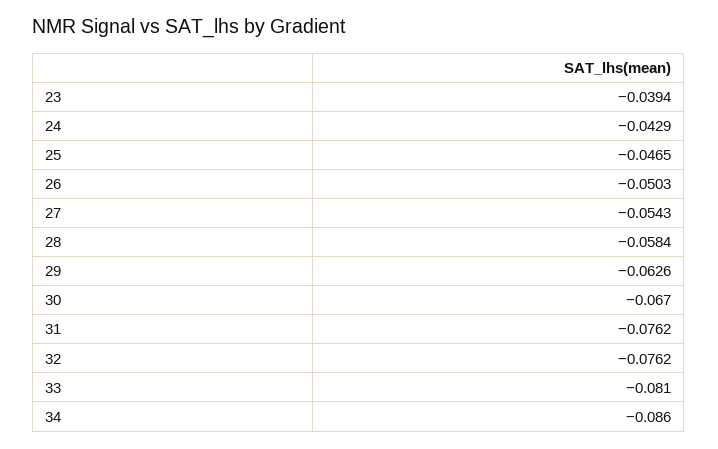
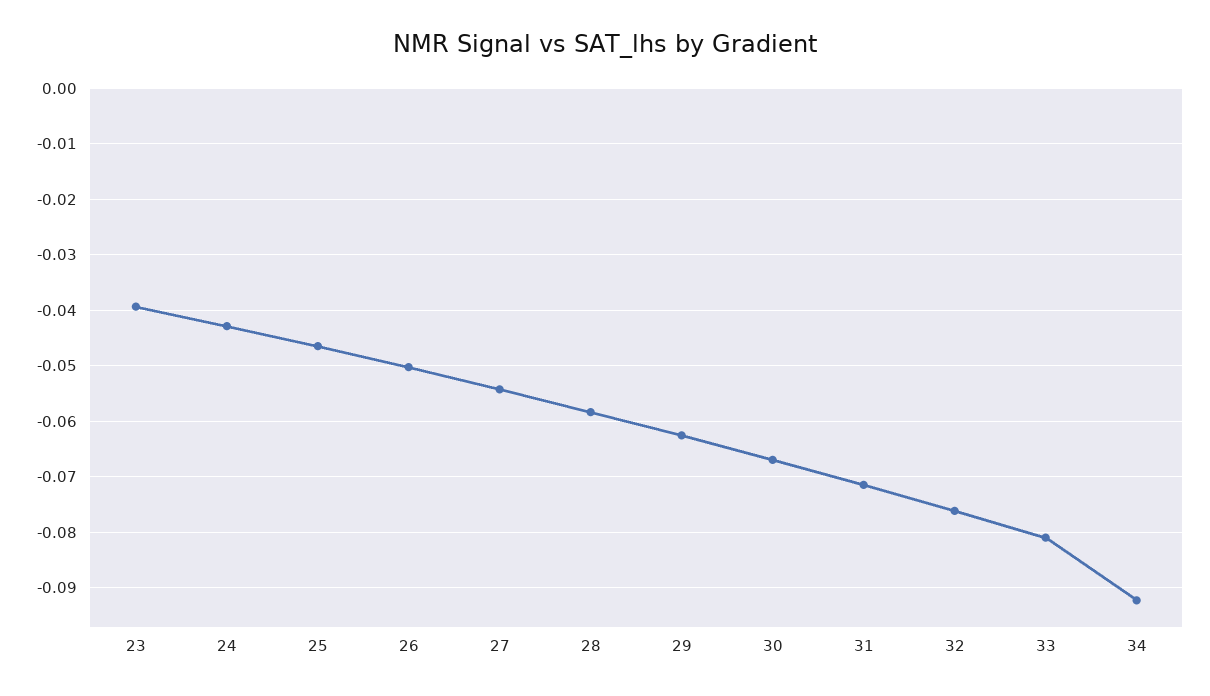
  {
    "23": -0.0394,
    "24": -0.0429,
    "25": -0.0465,
    "26": -0.0503,
    "27": -0.0543,
    "28": -0.0584,
    "29": -0.0626,
    "30": -0.067,
-   "31": -0.0762,
+   "31": -0.072,
    "32": -0.0762,
    "33": -0.081,
-   "34": -0.086
+   "34": -0.092
  }

